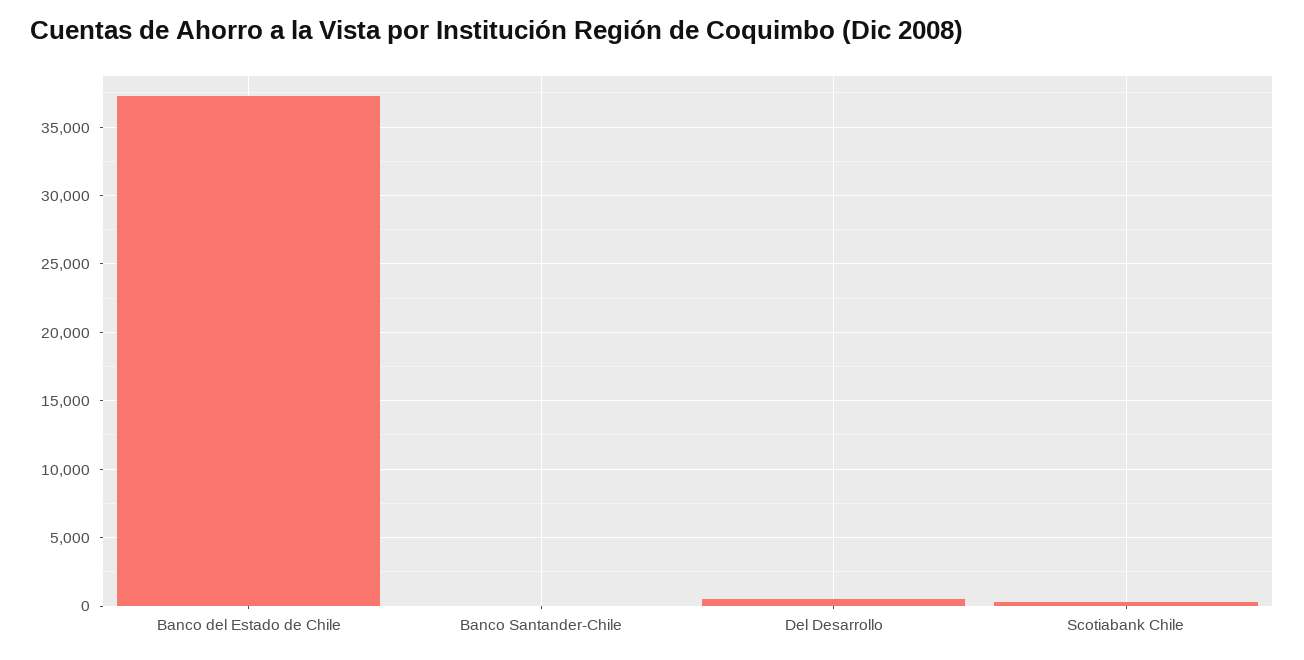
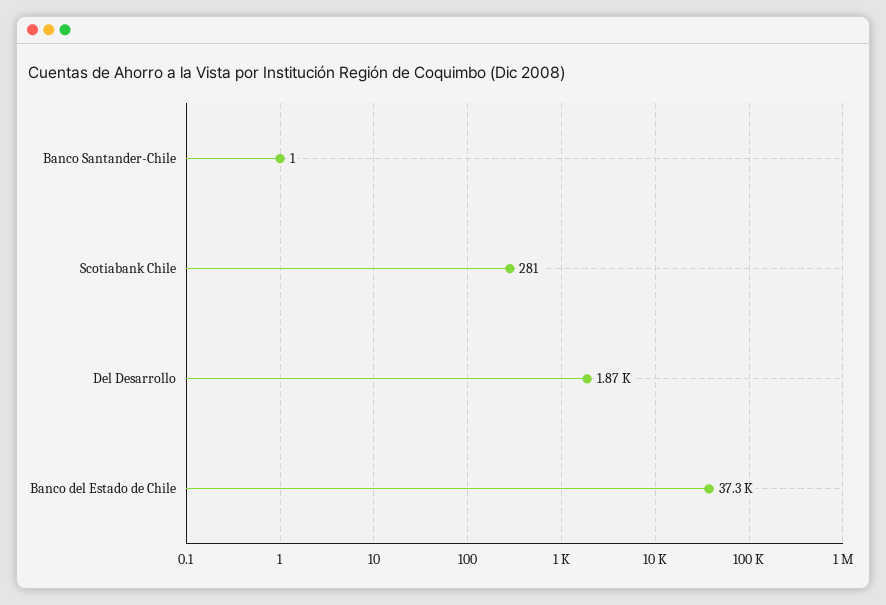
  {
    "Banco del Estado de Chile": 37300,
    "Banco Santander-Chile": 1,
-   "Del Desarrollo": 500,
+   "Del Desarrollo": 1870,
    "Scotiabank Chile": 281
  }

